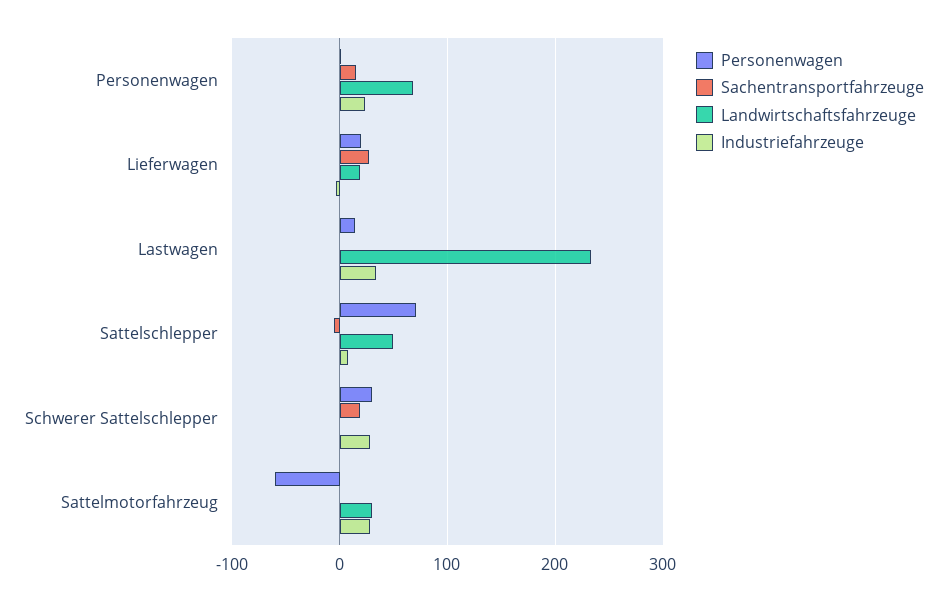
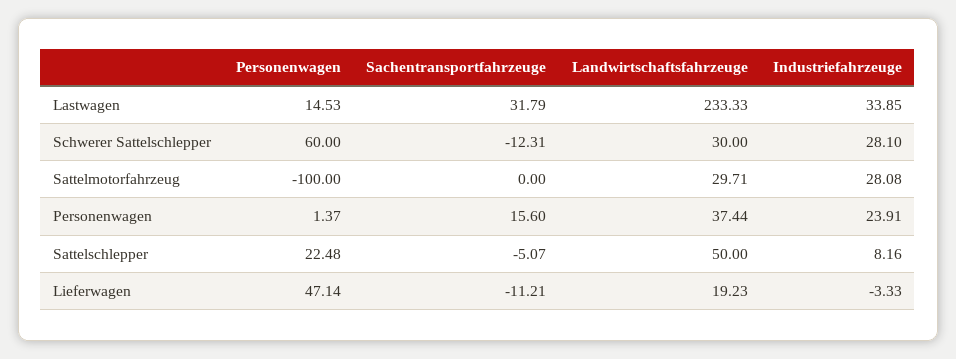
  {
    "Personenwagen": {
      "Personenwagen": 1.37,
-     "Lieferwagen": 20,
+     "Lieferwagen": 47.14,
      "Lastwagen": 14.53,
-     "Sattelschlepper": 70,
+     "Sattelschlepper": 22.48,
-     "Schwerer Sattelschlepper": 30,
+     "Schwerer Sattelschlepper": 60,
-     "Sattelmotorfahrzeug": -60
+     "Sattelmotorfahrzeug": -100
    },
    "Sachentransportfahrzeuge": {
      "Personenwagen": 15.6,
-     "Lieferwagen": 30,
+     "Lieferwagen": -11.21,
-     "Lastwagen": 0,
+     "Lastwagen": 31.79,
      "Sattelschlepper": -5.07,
-     "Schwerer Sattelschlepper": 20,
+     "Schwerer Sattelschlepper": -12.31,
      "Sattelmotorfahrzeug": 0
    },
    "Landwirtschaftsfahrzeuge": {
-     "Personenwagen": 70,
+     "Personenwagen": 37.44,
      "Lieferwagen": 19.23,
      "Lastwagen": 233.33,
      "Sattelschlepper": 50,
-     "Schwerer Sattelschlepper": 0,
+     "Schwerer Sattelschlepper": 30,
      "Sattelmotorfahrzeug": 29.71
    },
    "Industriefahrzeuge": {
      "Personenwagen": 23.91,
      "Lieferwagen": -3.33,
      "Lastwagen": 33.85,
      "Sattelschlepper": 8.16,
      "Schwerer Sattelschlepper": 28.1,
      "Sattelmotorfahrzeug": 28.08
    }
  }

